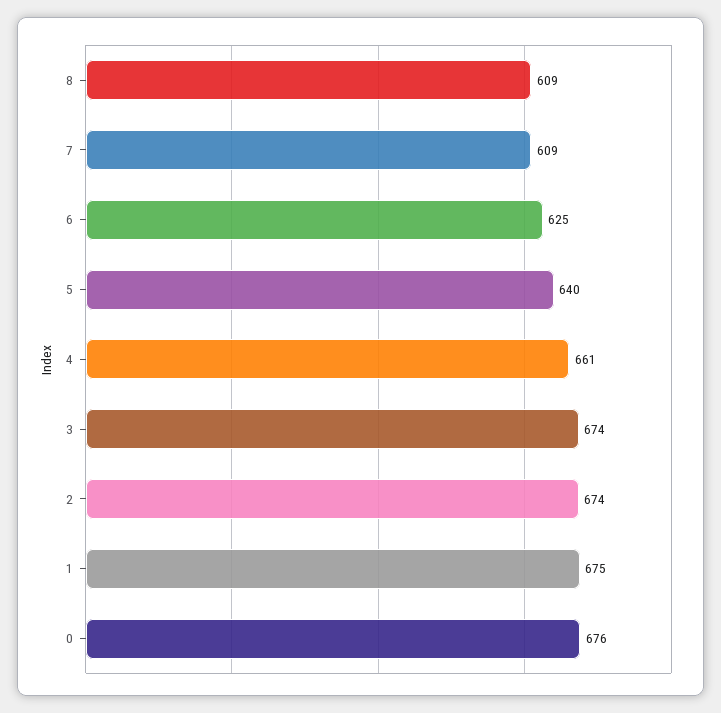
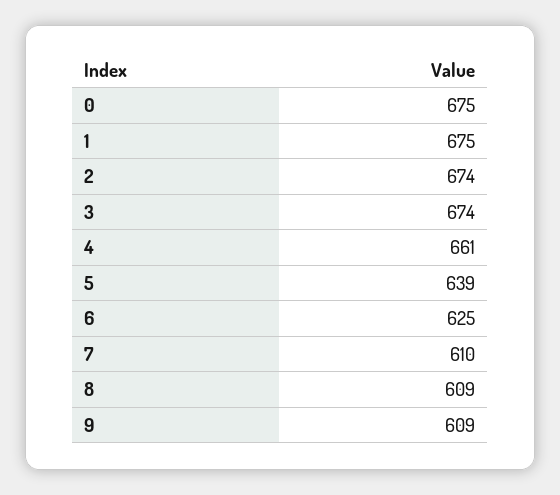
  {
    "8": 609,
-   "7": 609,
+   "7": 610,
    "6": 625,
-   "5": 640,
+   "5": 639,
    "4": 661,
    "3": 674,
    "2": 674,
    "1": 675,
-   "0": 676
+   "0": 675,
+   "9": 609
  }

